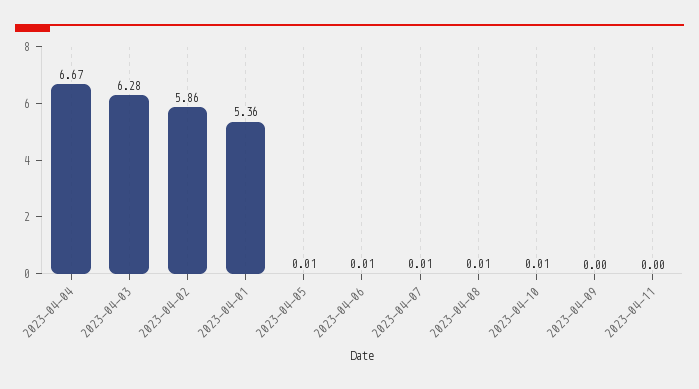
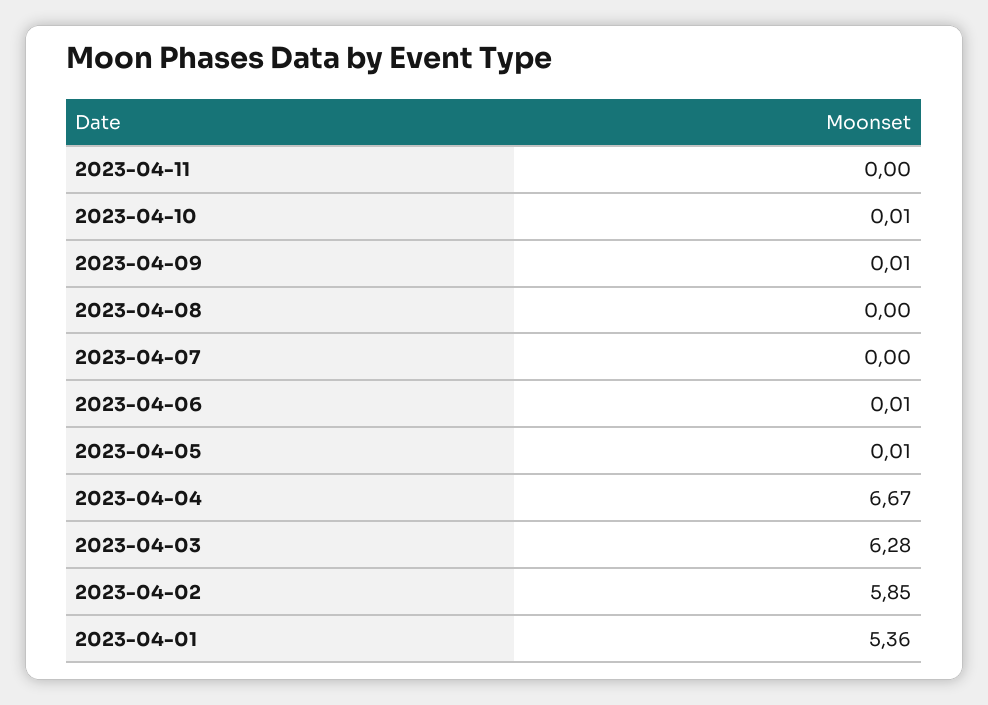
  {
    "2023-04-04": 6.67,
    "2023-04-03": 6.28,
-   "2023-04-02": 5.86,
+   "2023-04-02": 5.85,
    "2023-04-01": 5.36,
    "2023-04-05": 0.01,
    "2023-04-06": 0.01,
-   "2023-04-07": 0.01,
+   "2023-04-07": 0,
-   "2023-04-08": 0.01,
+   "2023-04-08": 0,
    "2023-04-10": 0.01,
-   "2023-04-09": 0,
+   "2023-04-09": 0.01,
    "2023-04-11": 0
  }

